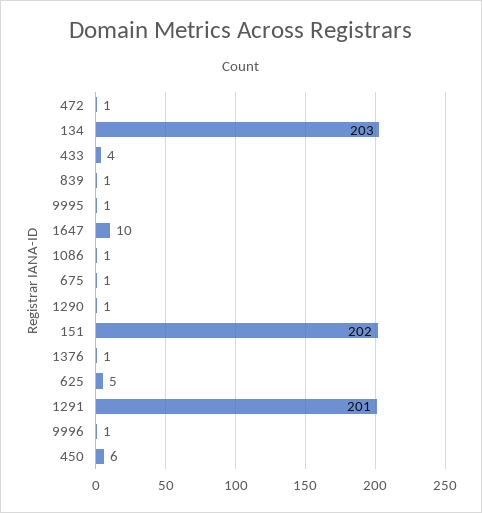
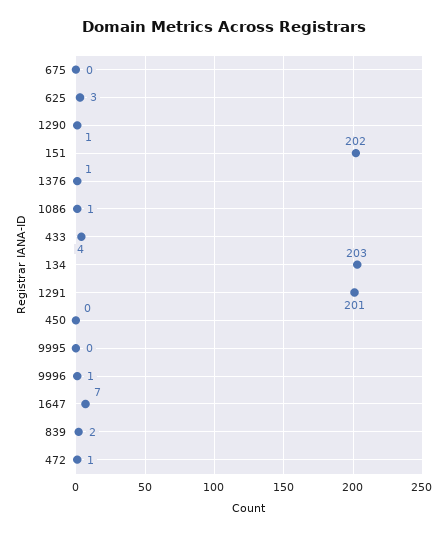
  {
    "472": 1,
    "134": 203,
    "433": 4,
-   "839": 1,
+   "839": 2,
-   "9995": 1,
+   "9995": 0,
-   "1647": 10,
+   "1647": 7,
    "1086": 1,
-   "675": 1,
+   "675": 0,
    "1290": 1,
    "151": 202,
    "1376": 1,
-   "625": 5,
+   "625": 3,
    "1291": 201,
    "9996": 1,
-   "450": 6
+   "450": 0
  }

